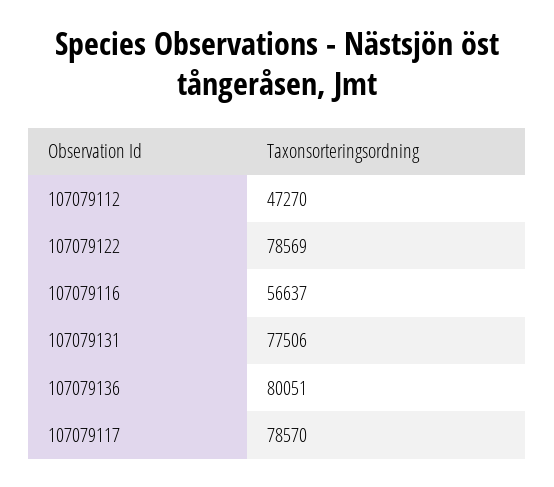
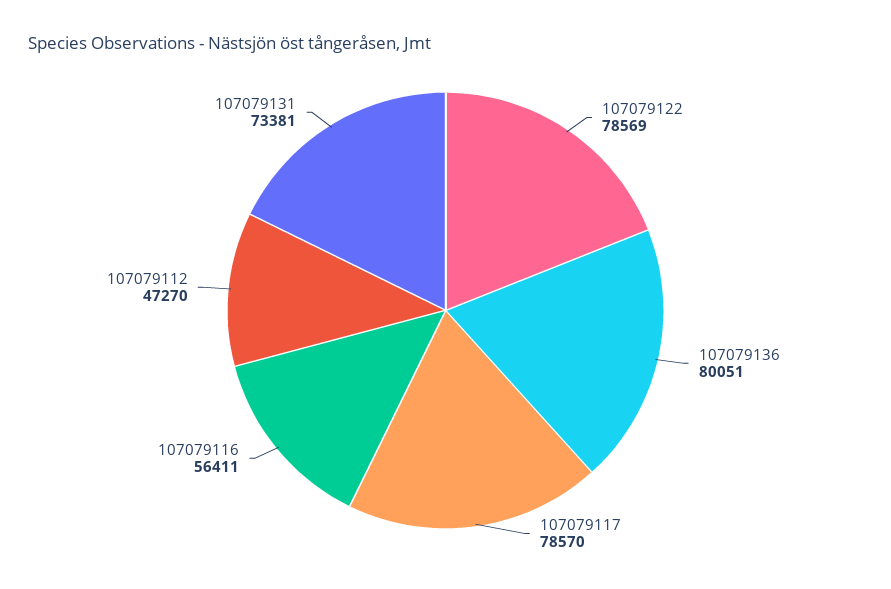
  {
    "107079112": 47270,
    "107079122": 78569,
-   "107079116": 56637,
+   "107079116": 56411,
-   "107079131": 77506,
+   "107079131": 73381,
    "107079136": 80051,
    "107079117": 78570
  }

